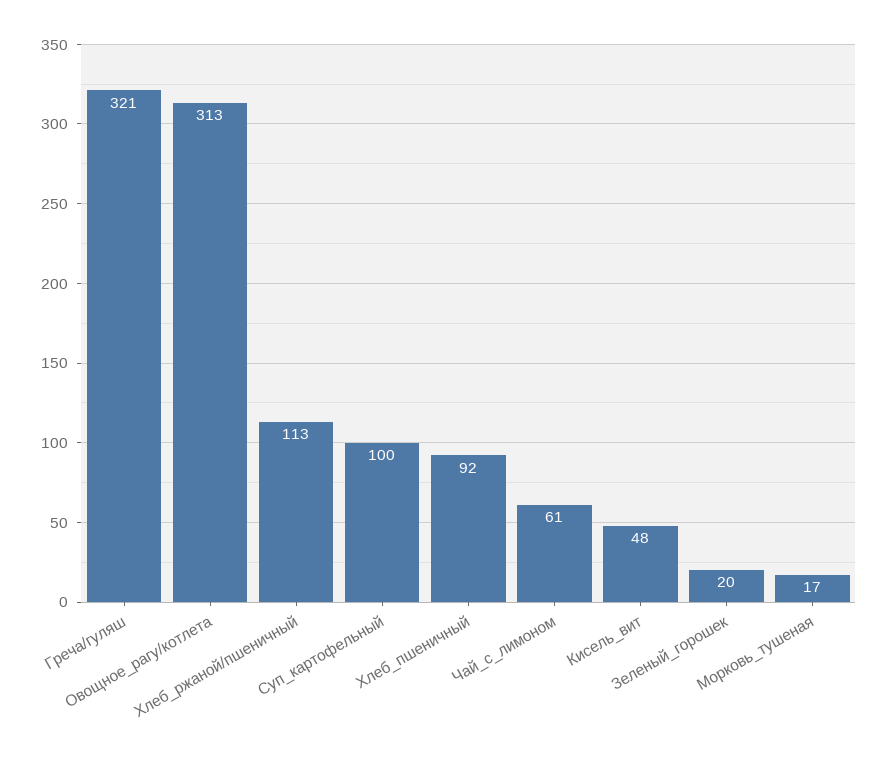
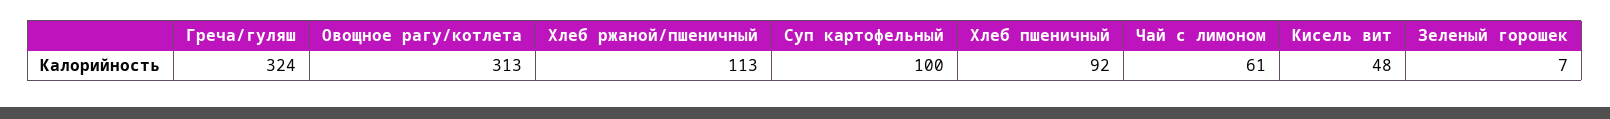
  {
-   "Греча/гуляш": 321,
+   "Греча/гуляш": 324,
    "Овощное_рагу/котлета": 313,
    "Хлеб_ржаной/пшеничный": 113,
    "Суп_картофельный": 100,
    "Хлеб_пшеничный": 92,
    "Чай_с_лимоном": 61,
    "Кисель_вит": 48,
-   "Зеленый_горошек": 20,
+   "Зеленый_горошек": 7
-   "Морковь_тушеная": 17
  }

